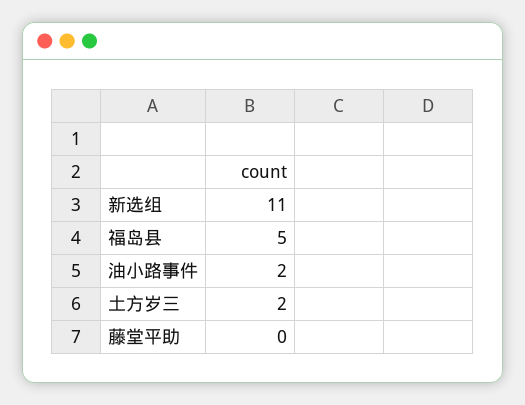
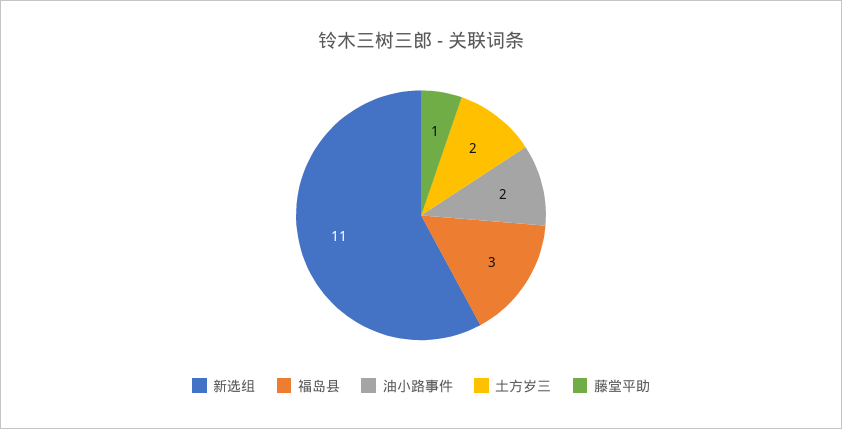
  {
    "新选组": 11,
-   "福岛县": 5,
+   "福岛县": 3,
    "油小路事件": 2,
    "土方岁三": 2,
-   "藤堂平助": 0
+   "藤堂平助": 1
  }

